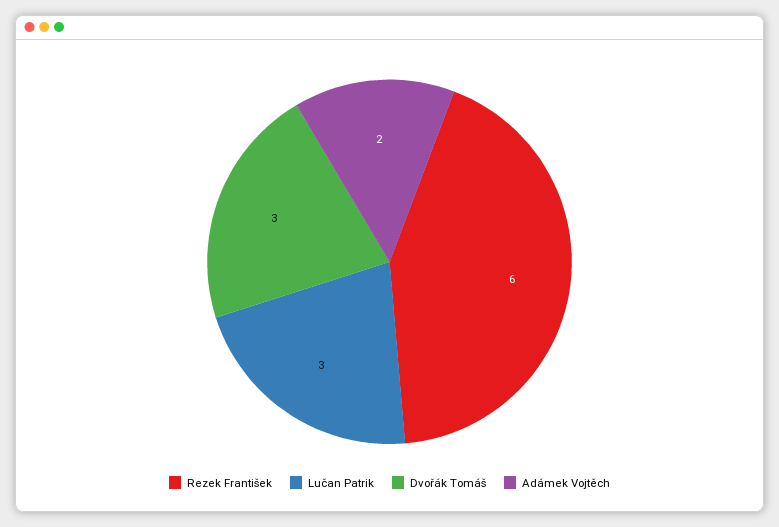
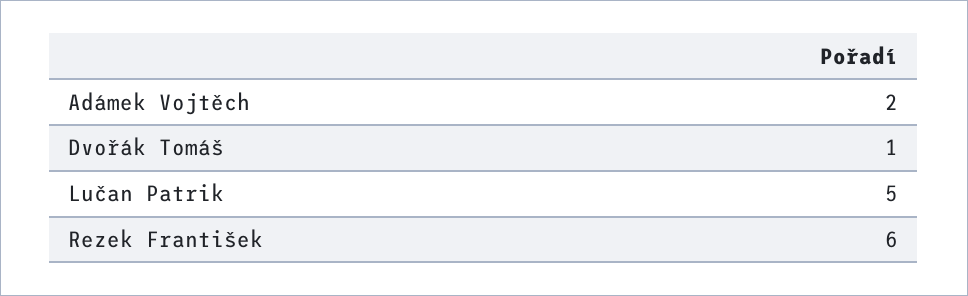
  {
    "Rezek František": 6,
-   "Lučan Patrik": 3,
+   "Lučan Patrik": 5,
-   "Dvořák Tomáš": 3,
+   "Dvořák Tomáš": 1,
    "Adámek Vojtěch": 2
  }

